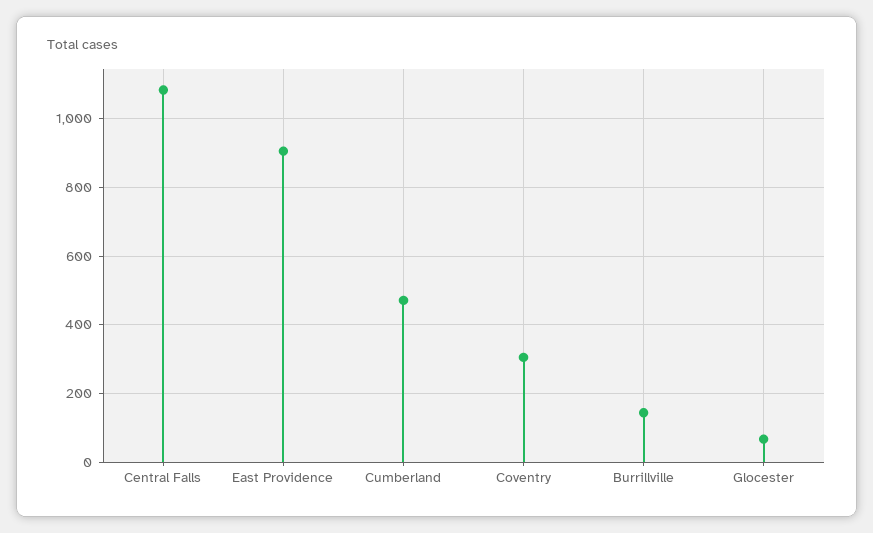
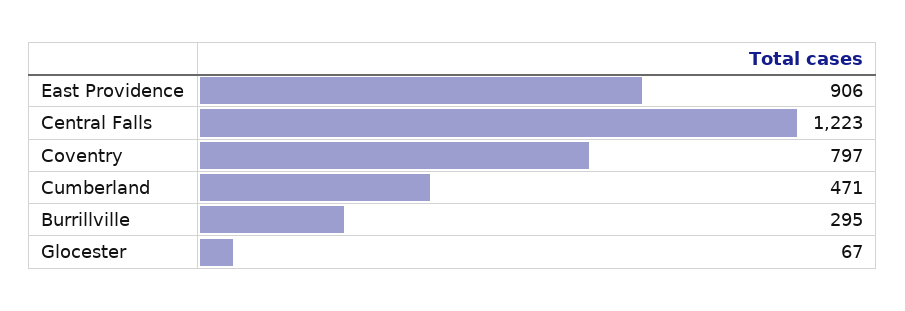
  {
-   "Central Falls": 1080,
+   "Central Falls": 1223,
    "East Providence": 906,
    "Cumberland": 471,
-   "Coventry": 300,
+   "Coventry": 797,
-   "Burrillville": 140,
+   "Burrillville": 295,
    "Glocester": 67
  }

